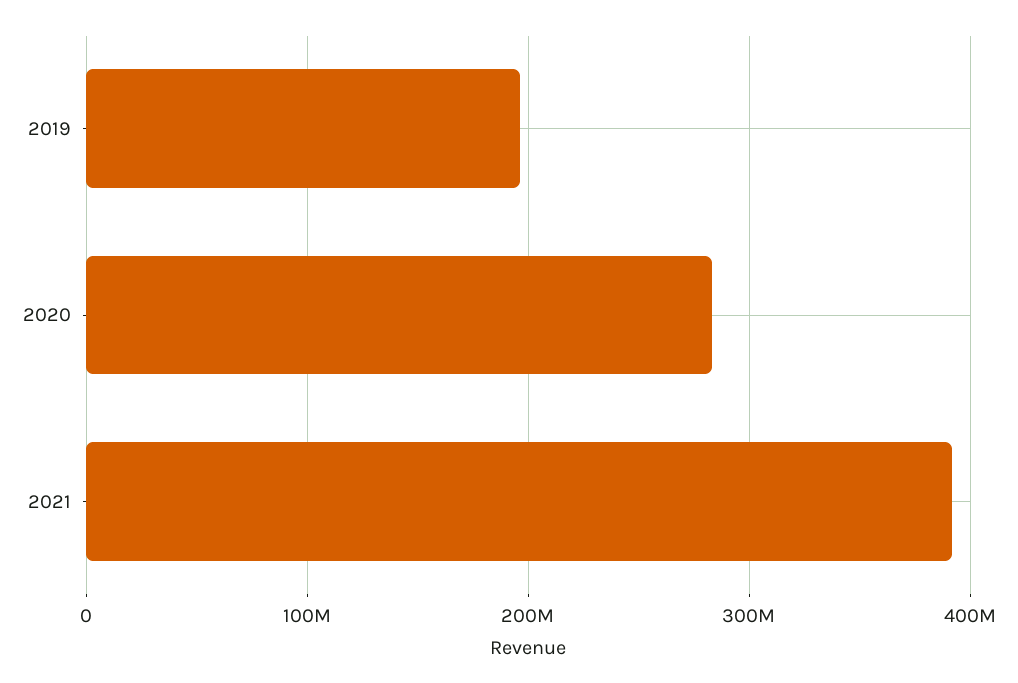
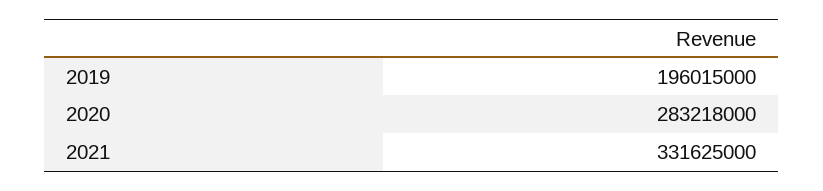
  {
    "2019": 196015000,
    "2020": 283218000,
-   "2021": 390000000
+   "2021": 331625000
  }

